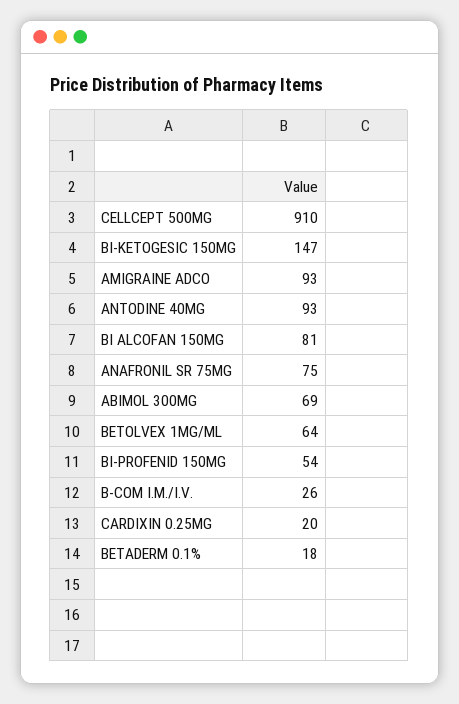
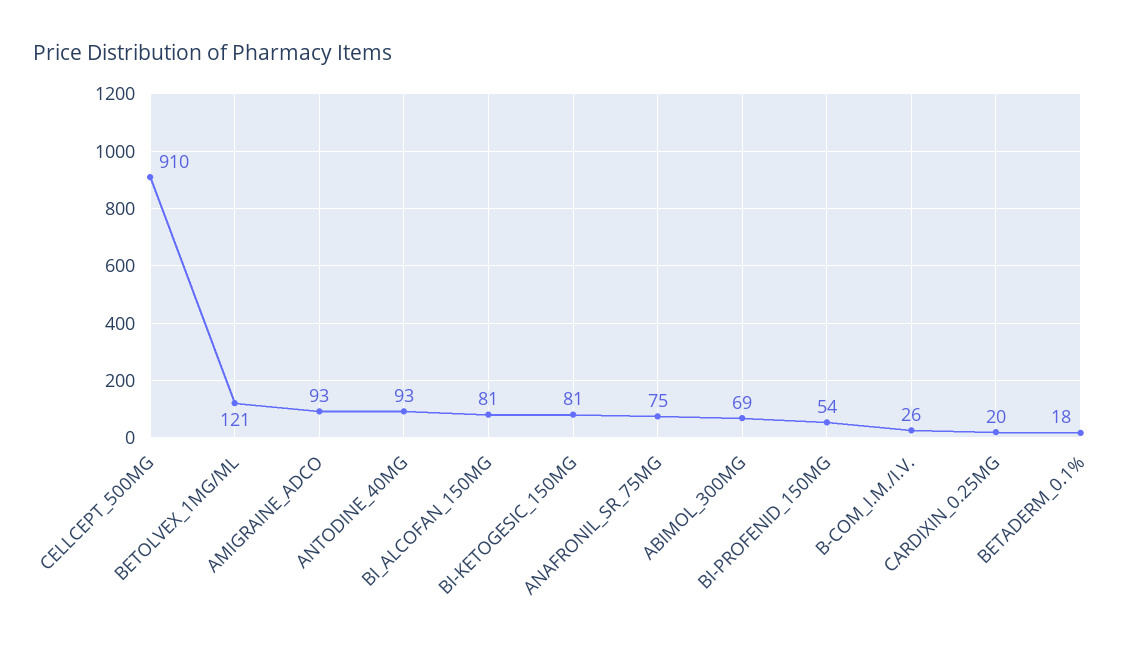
  {
    "CELLCEPT 500MG": 910,
-   "BI-KETOGESIC 150MG": 147,
+   "BI-KETOGESIC 150MG": 81,
    "AMIGRAINE ADCO": 93,
    "ANTODINE 40MG": 93,
    "BI ALCOFAN 150MG": 81,
    "ANAFRONIL SR 75MG": 75,
    "ABIMOL 300MG": 69,
-   "BETOLVEX 1MG/ML": 64,
+   "BETOLVEX 1MG/ML": 121,
    "BI-PROFENID 150MG": 54,
    "B-COM I.M./I.V.": 26,
    "CARDIXIN 0.25MG": 20,
    "BETADERM 0.1%": 18
  }

